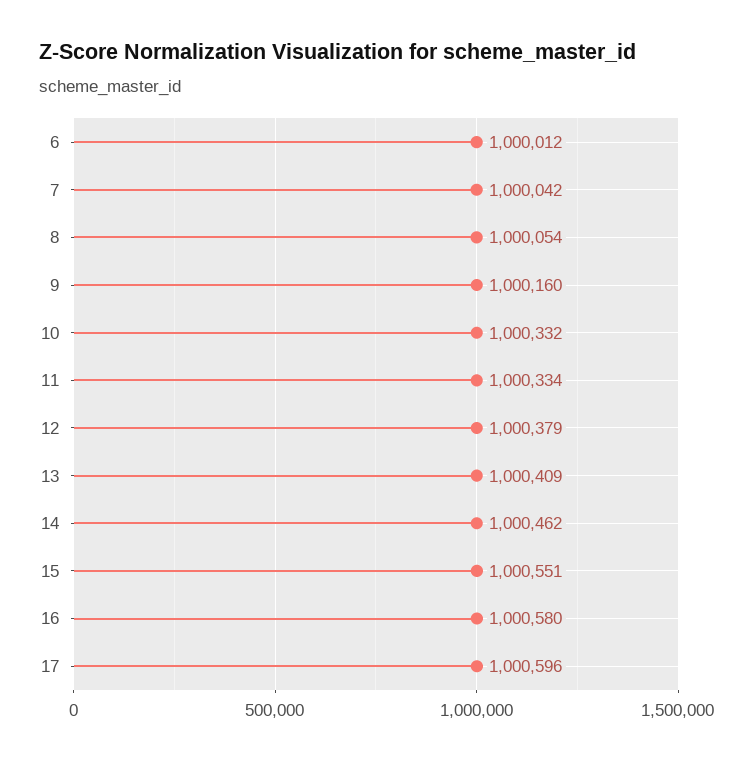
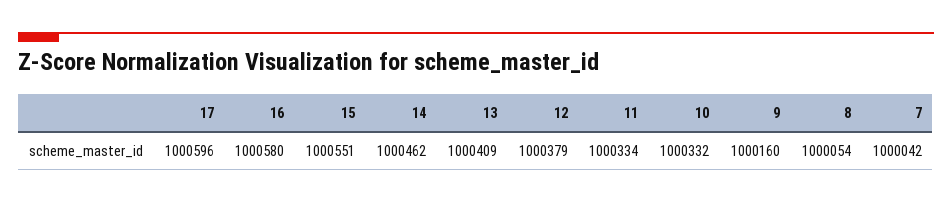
  {
-   "6": 1000012,
    "7": 1000042,
    "8": 1000054,
    "9": 1000160,
    "10": 1000332,
    "11": 1000334,
    "12": 1000379,
    "13": 1000409,
    "14": 1000462,
    "15": 1000551,
    "16": 1000580,
    "17": 1000596
  }

